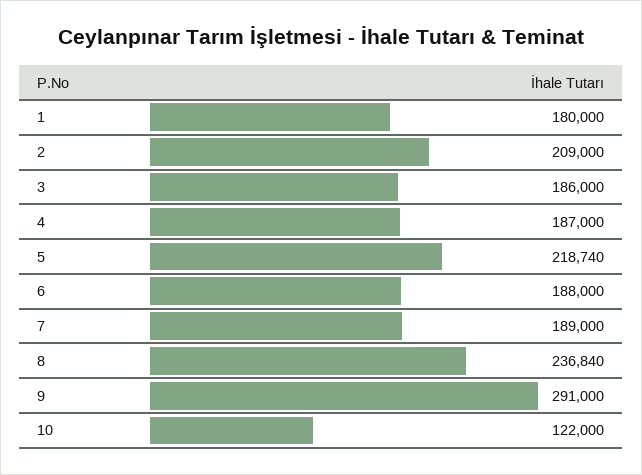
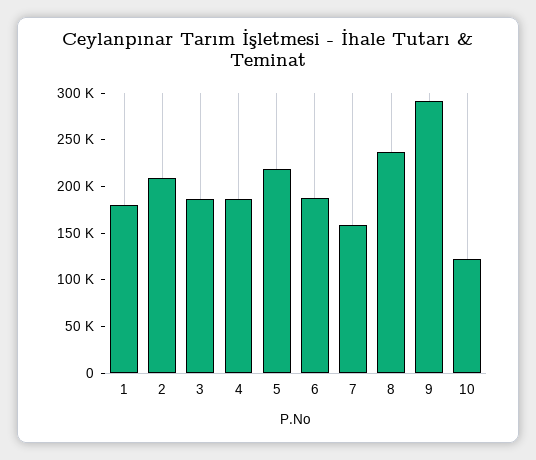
  {
    "1": 180000,
    "2": 209000,
    "3": 186000,
    "4": 187000,
    "5": 218740,
    "6": 188000,
-   "7": 189000,
+   "7": 160000,
    "8": 236840,
    "9": 291000,
    "10": 122000
  }

